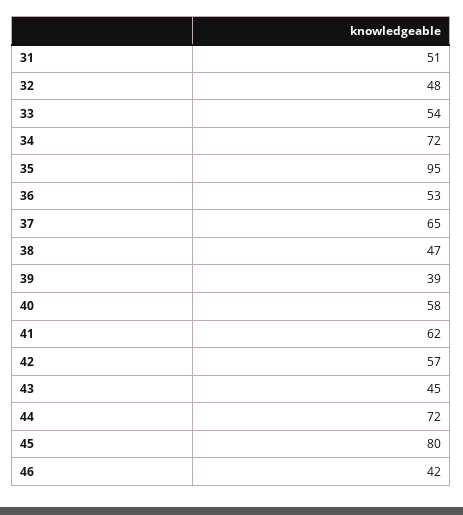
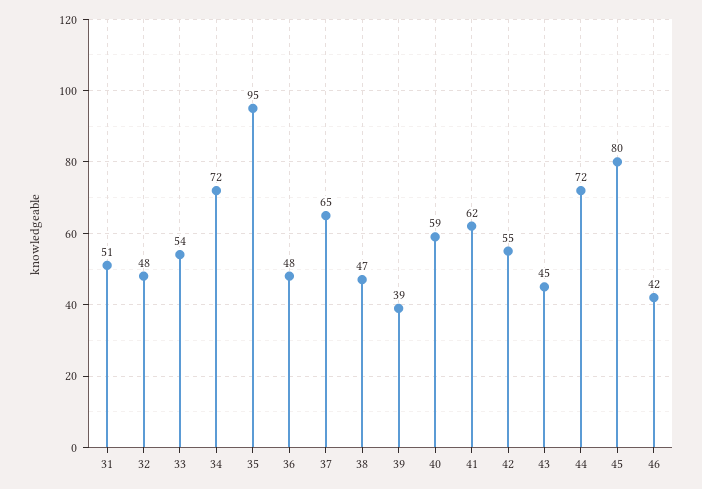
  {
    "31": 51,
    "32": 48,
    "33": 54,
    "34": 72,
    "35": 95,
-   "36": 53,
+   "36": 48,
    "37": 65,
    "38": 47,
    "39": 39,
-   "40": 58,
+   "40": 59,
    "41": 62,
-   "42": 57,
+   "42": 55,
    "43": 45,
    "44": 72,
    "45": 80,
    "46": 42
  }

